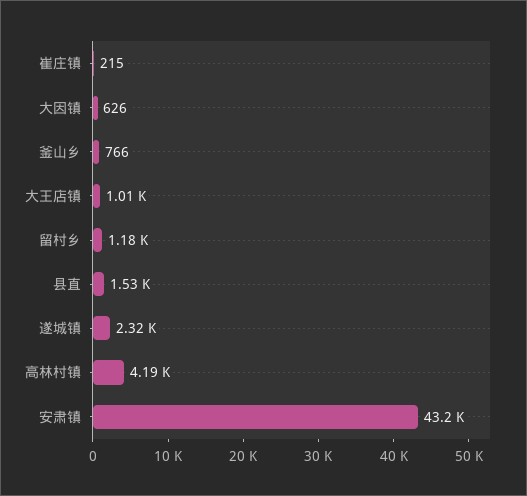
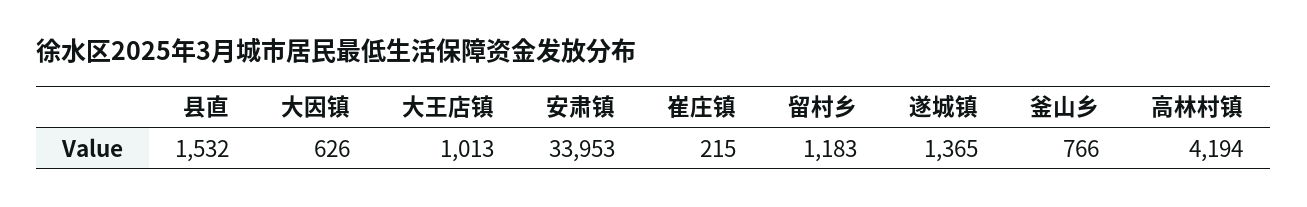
  {
    "崔庄镇": 215,
    "大因镇": 626,
    "釜山乡": 766,
    "大王店镇": 1013,
    "留村乡": 1183,
    "县直": 1532,
-   "遂城镇": 2320,
+   "遂城镇": 1365,
    "高林村镇": 4194,
-   "安肃镇": 43200
+   "安肃镇": 33953
  }

